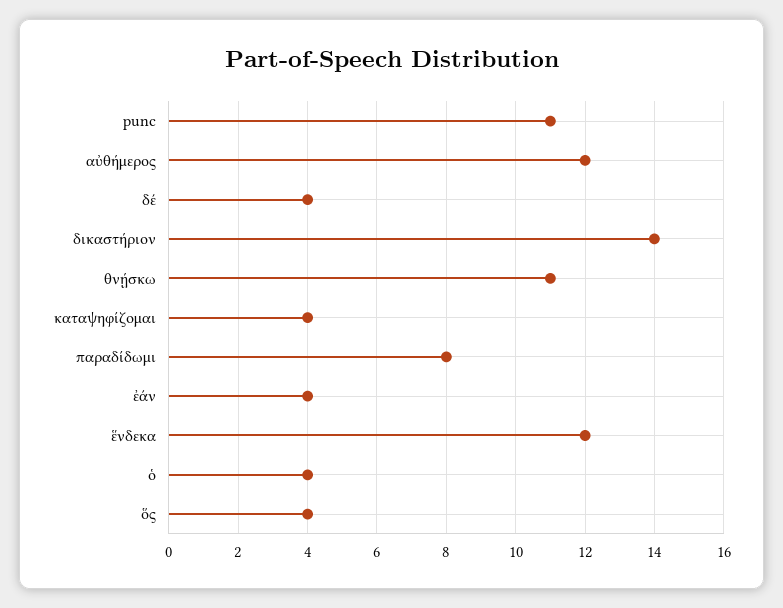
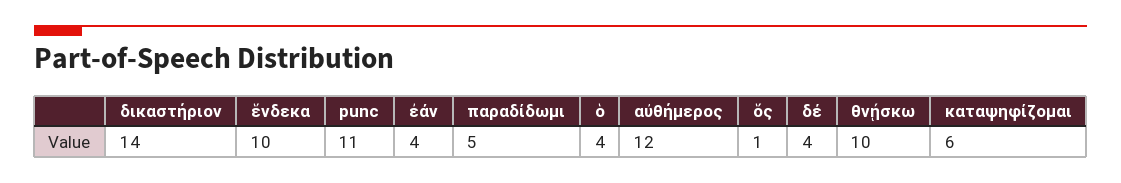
  {
    "punc": 11,
    "αὐθήμερος": 12,
    "δέ": 4,
    "δικαστήριον": 14,
-   "θνῄσκω": 11,
+   "θνῄσκω": 10,
-   "καταψηφίζομαι": 4,
+   "καταψηφίζομαι": 6,
-   "παραδίδωμι": 8,
+   "παραδίδωμι": 5,
    "ἐάν": 4,
-   "ἕνδεκα": 12,
+   "ἕνδεκα": 10,
    "ὁ": 4,
-   "ὅς": 4
+   "ὅς": 1
  }

